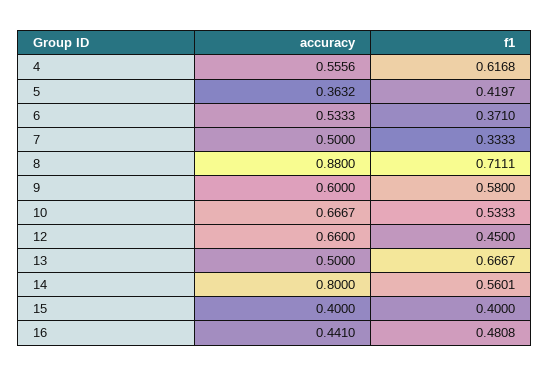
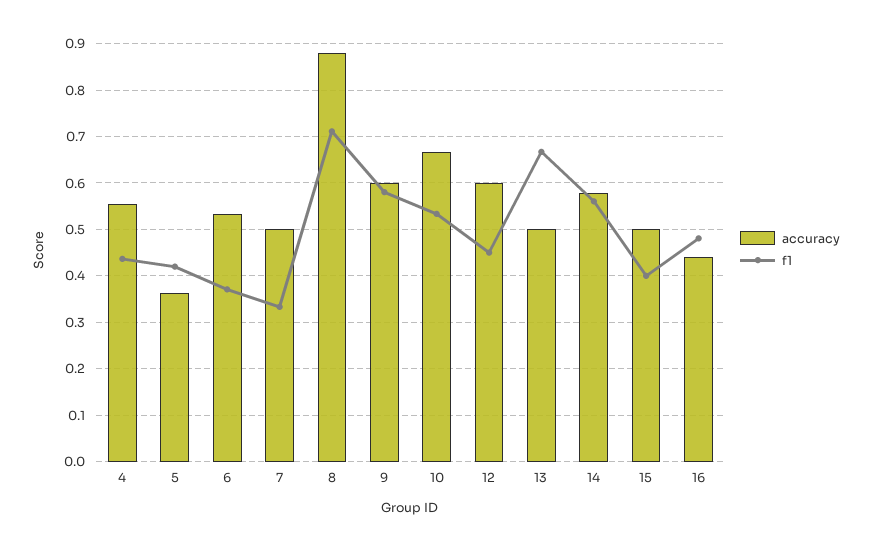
  {
    "accuracy": {
      "4": 0.5556,
      "5": 0.3632,
      "6": 0.5333,
      "7": 0.5,
      "8": 0.88,
      "9": 0.6,
      "10": 0.6667,
-     "12": 0.66,
+     "12": 0.6,
      "13": 0.5,
-     "14": 0.8,
+     "14": 0.58,
-     "15": 0.4,
+     "15": 0.5,
      "16": 0.441
    },
    "f1": {
-     "4": 0.6168,
+     "4": 0.44,
      "5": 0.4197,
      "6": 0.371,
      "7": 0.3333,
      "8": 0.7111,
      "9": 0.58,
      "10": 0.5333,
      "12": 0.45,
      "13": 0.6667,
      "14": 0.5601,
      "15": 0.4,
      "16": 0.4808
    }
  }

